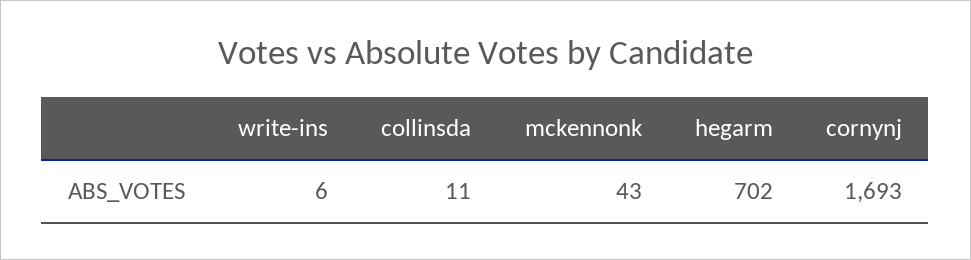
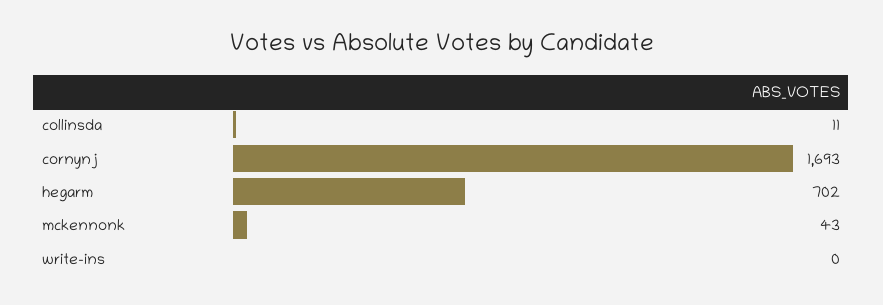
  {
-   "write-ins": 6,
+   "write-ins": 0,
    "collinsda": 11,
    "mckennonk": 43,
    "hegarm": 702,
    "cornynj": 1693
  }

